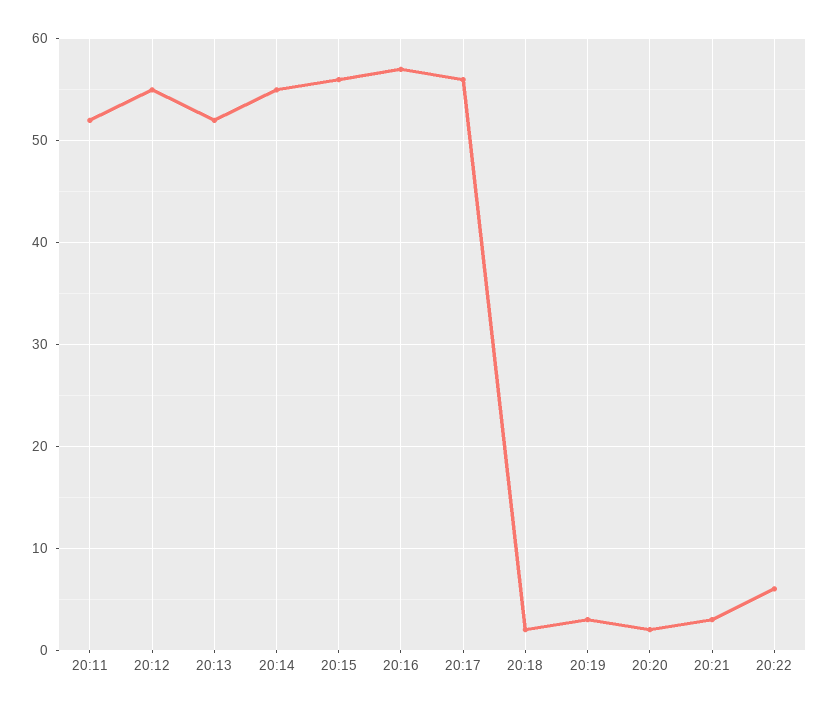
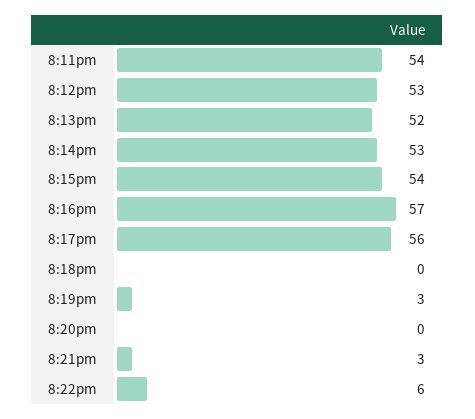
  {
-   "20:11": 52,
+   "20:11": 54,
-   "20:12": 55,
+   "20:12": 53,
    "20:13": 52,
-   "20:14": 55,
+   "20:14": 53,
-   "20:15": 56,
+   "20:15": 54,
    "20:16": 57,
    "20:17": 56,
-   "20:18": 2,
+   "20:18": 0,
    "20:19": 3,
-   "20:20": 2,
+   "20:20": 0,
    "20:21": 3,
    "20:22": 6
  }

